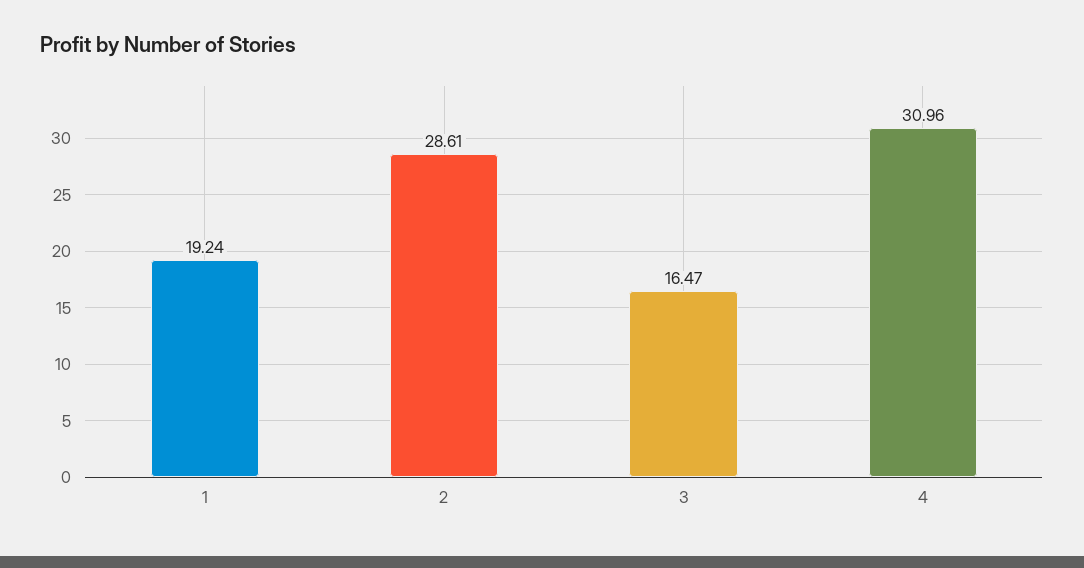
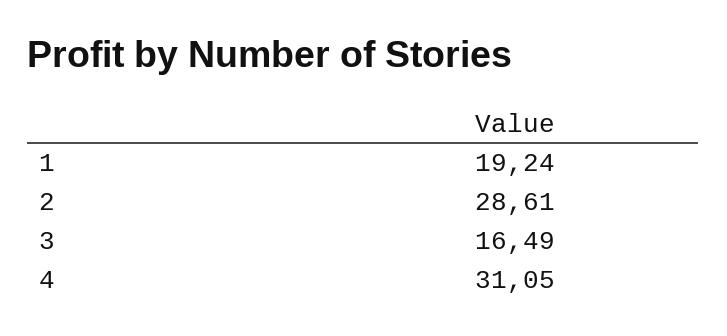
  {
    "1": 19.24,
    "2": 28.61,
-   "3": 16.47,
+   "3": 16.49,
-   "4": 30.96
+   "4": 31.05
  }

